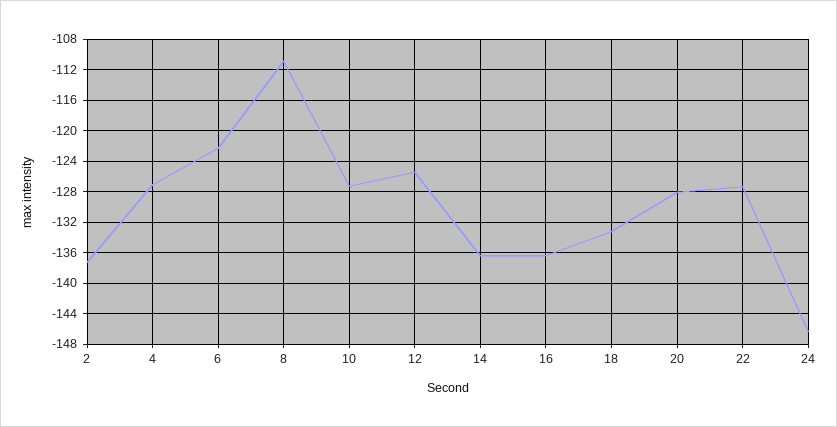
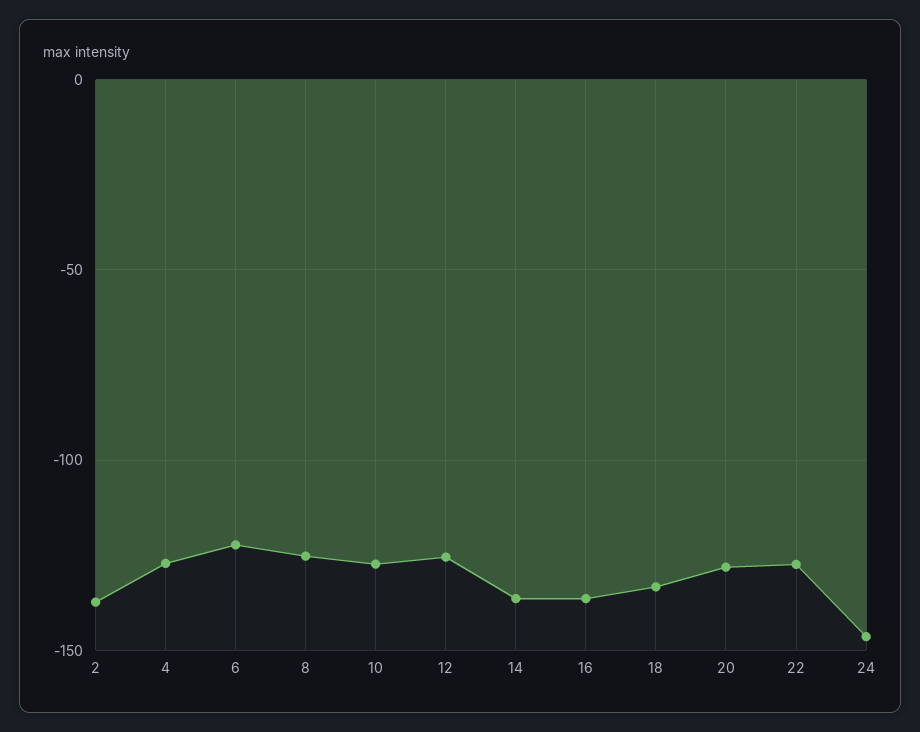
  {
    "2": -137,
    "4": -127,
    "6": -122,
-   "8": -111,
+   "8": -125,
    "10": -127,
    "12": -126,
    "14": -136,
    "16": -136,
    "18": -133,
    "20": -128,
    "22": -127,
    "24": -146
  }

